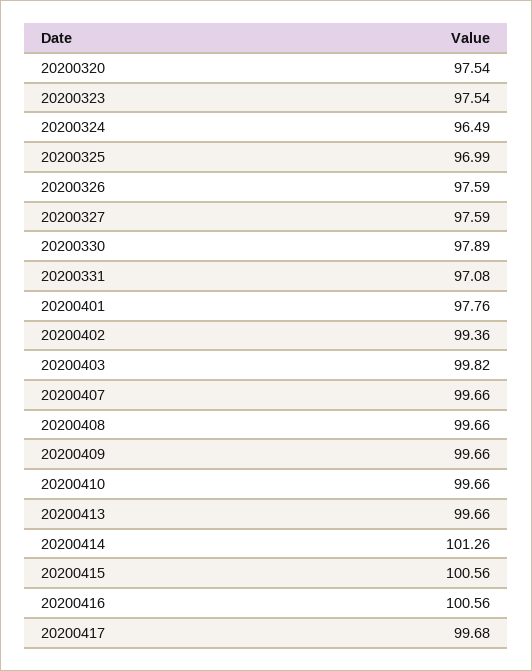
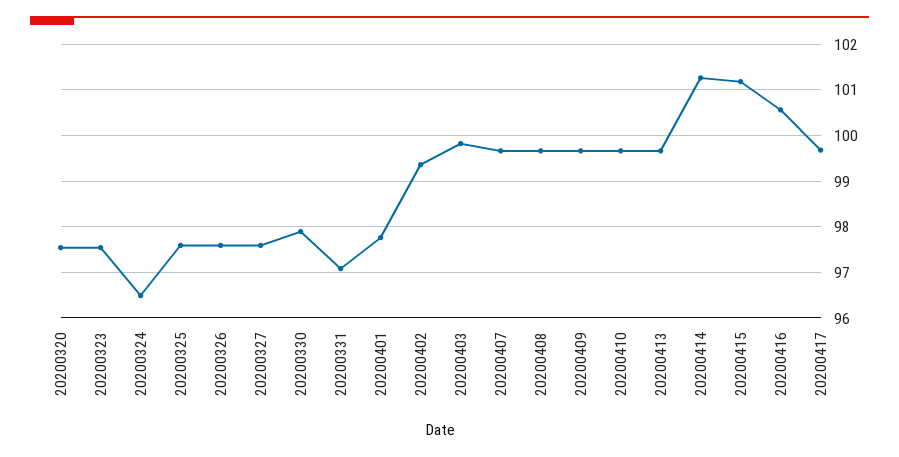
  {
    "20200320": 97.54,
    "20200323": 97.54,
    "20200324": 96.49,
-   "20200325": 96.99,
+   "20200325": 97.6,
    "20200326": 97.59,
    "20200327": 97.59,
    "20200330": 97.89,
    "20200331": 97.08,
    "20200401": 97.76,
    "20200402": 99.36,
    "20200403": 99.82,
    "20200407": 99.66,
    "20200408": 99.66,
    "20200409": 99.66,
    "20200410": 99.66,
    "20200413": 99.66,
    "20200414": 101.26,
-   "20200415": 100.56,
+   "20200415": 101.2,
    "20200416": 100.56,
    "20200417": 99.68
  }

